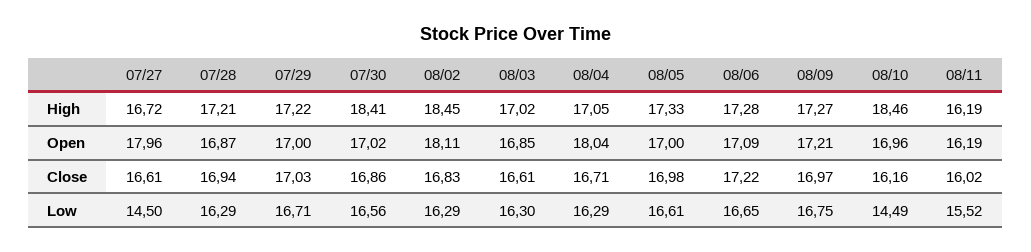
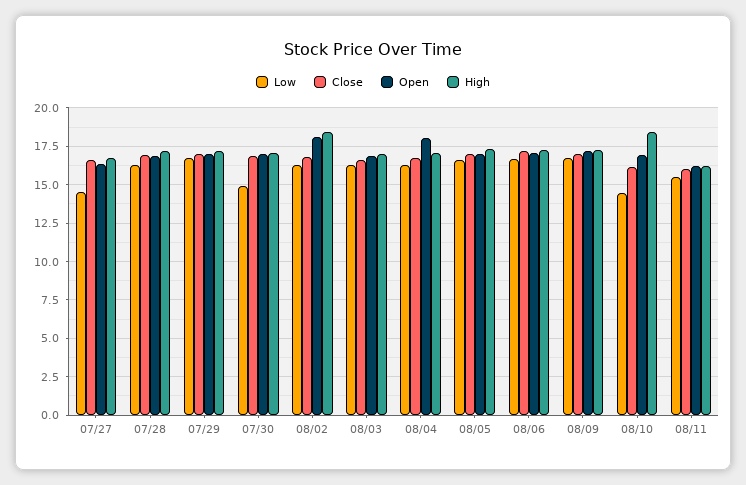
  {
    "High": {
      "07/27": 16.72,
      "07/28": 17.21,
      "07/29": 17.22,
-     "07/30": 18.41,
+     "07/30": 17,
      "08/02": 18.45,
      "08/03": 17.02,
      "08/04": 17.05,
      "08/05": 17.33,
      "08/06": 17.28,
      "08/09": 17.27,
      "08/10": 18.46,
      "08/11": 16.19
    },
    "Open": {
-     "07/27": 17.96,
+     "07/27": 16.5,
      "07/28": 16.87,
      "07/29": 17,
      "07/30": 17.02,
      "08/02": 18.11,
      "08/03": 16.85,
      "08/04": 18.04,
      "08/05": 17,
      "08/06": 17.09,
      "08/09": 17.21,
      "08/10": 16.96,
      "08/11": 16.19
    },
    "Close": {
      "07/27": 16.61,
      "07/28": 16.94,
      "07/29": 17.03,
      "07/30": 16.86,
      "08/02": 16.83,
      "08/03": 16.61,
      "08/04": 16.71,
      "08/05": 16.98,
      "08/06": 17.22,
      "08/09": 16.97,
      "08/10": 16.16,
      "08/11": 16.02
    },
    "Low": {
      "07/27": 14.5,
      "07/28": 16.29,
      "07/29": 16.71,
-     "07/30": 16.56,
+     "07/30": 15,
      "08/02": 16.29,
      "08/03": 16.3,
      "08/04": 16.29,
      "08/05": 16.61,
      "08/06": 16.65,
      "08/09": 16.75,
      "08/10": 14.49,
      "08/11": 15.52
    }
  }

